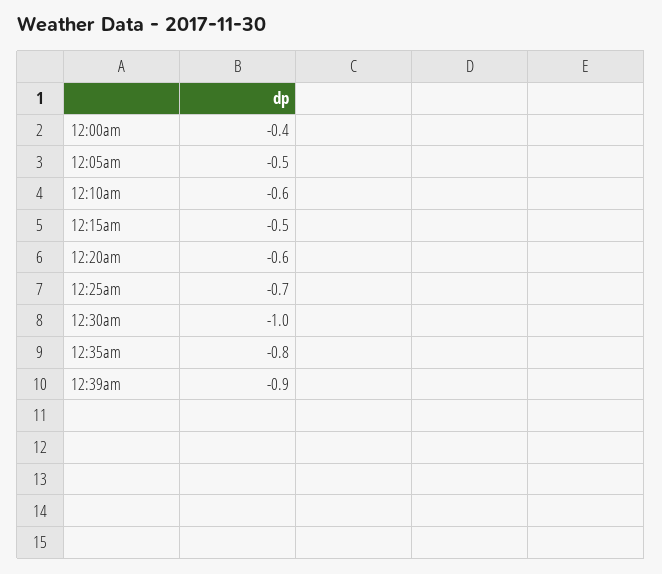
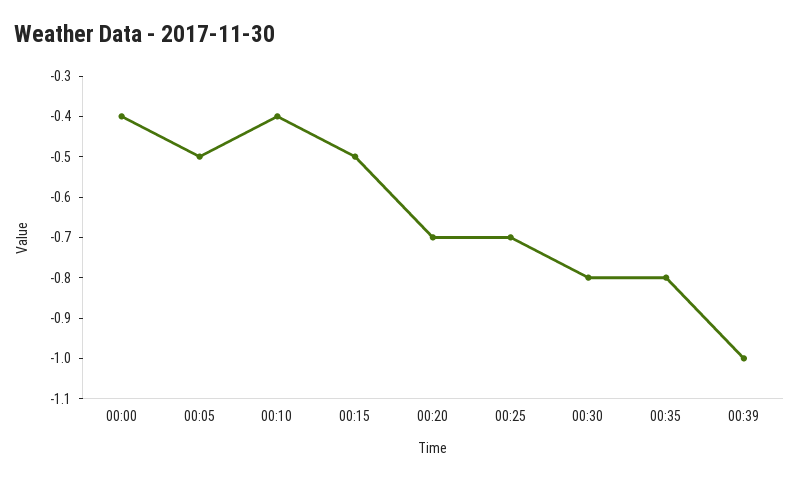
  {
    "12:00am": -0.4,
    "12:05am": -0.5,
-   "12:10am": -0.6,
+   "12:10am": -0.4,
    "12:15am": -0.5,
-   "12:20am": -0.6,
+   "12:20am": -0.7,
    "12:25am": -0.7,
-   "12:30am": -1,
+   "12:30am": -0.8,
    "12:35am": -0.8,
-   "12:39am": -0.9
+   "12:39am": -1
  }

